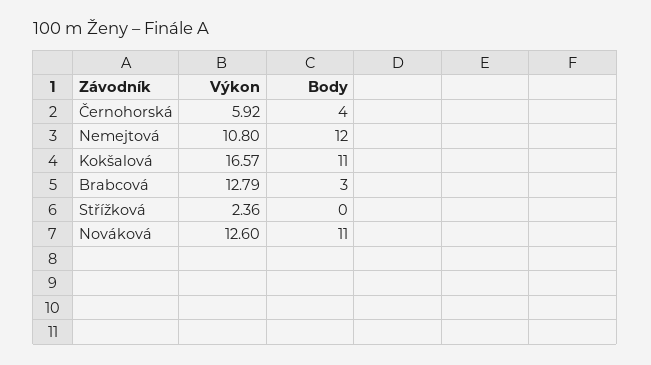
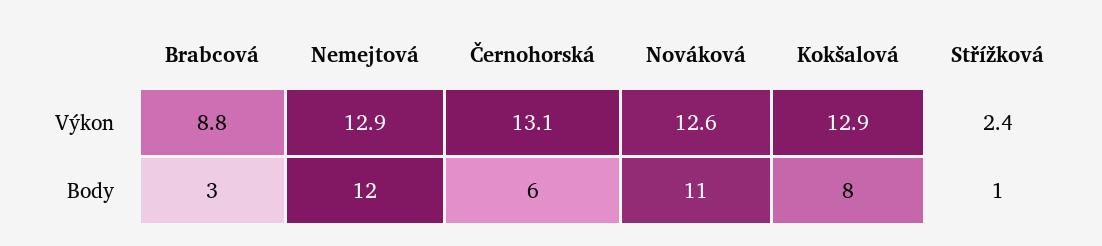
  {
    "Výkon": {
-     "Černohorská": 5.92,
+     "Černohorská": 13.1,
-     "Nemejtová": 10.8,
+     "Nemejtová": 12.9,
-     "Kokšalová": 16.57,
+     "Kokšalová": 12.9,
-     "Brabcová": 12.79,
+     "Brabcová": 8.8,
      "Střížková": 2.36,
      "Nováková": 12.6
    },
    "Body": {
-     "Černohorská": 4,
+     "Černohorská": 6,
      "Nemejtová": 12,
-     "Kokšalová": 11,
+     "Kokšalová": 8,
      "Brabcová": 3,
-     "Střížková": 0,
+     "Střížková": 1,
      "Nováková": 11
    }
  }

